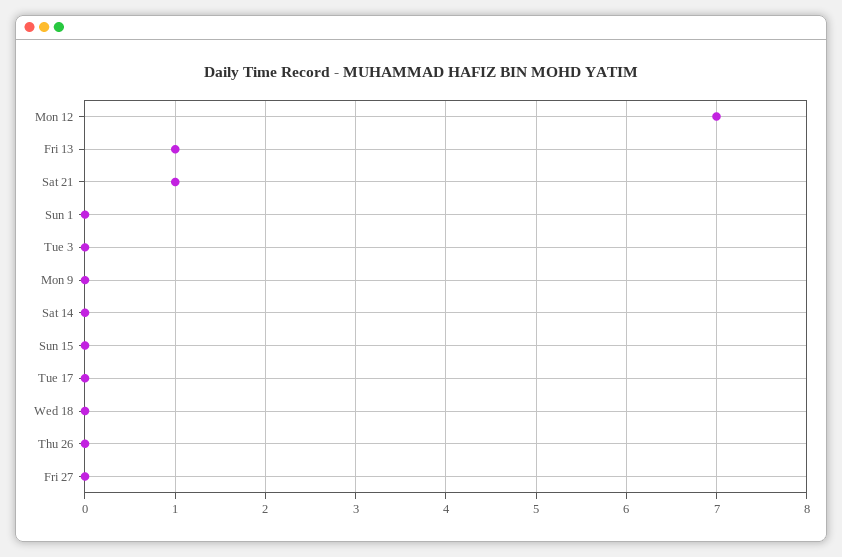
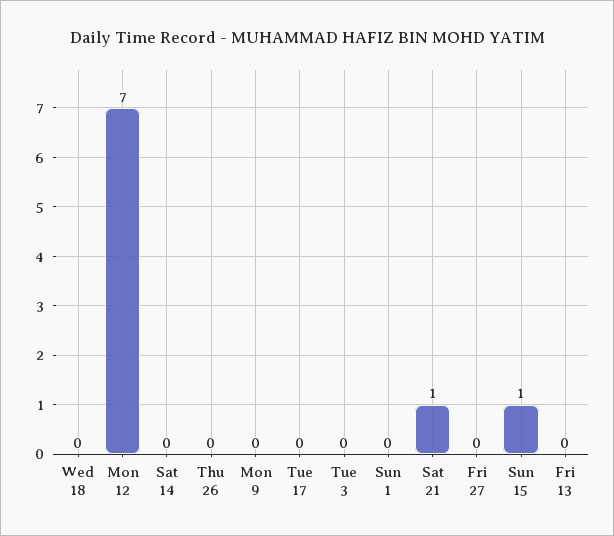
  {
    "Mon 12": 7,
-   "Fri 13": 1,
+   "Fri 13": 0,
    "Sat 21": 1,
    "Sun 1": 0,
    "Tue 3": 0,
    "Mon 9": 0,
    "Sat 14": 0,
-   "Sun 15": 0,
+   "Sun 15": 1,
    "Tue 17": 0,
    "Wed 18": 0,
    "Thu 26": 0,
    "Fri 27": 0
  }

